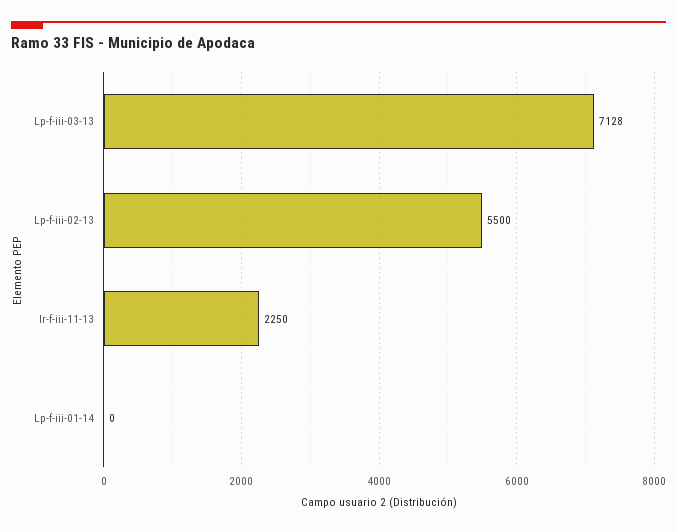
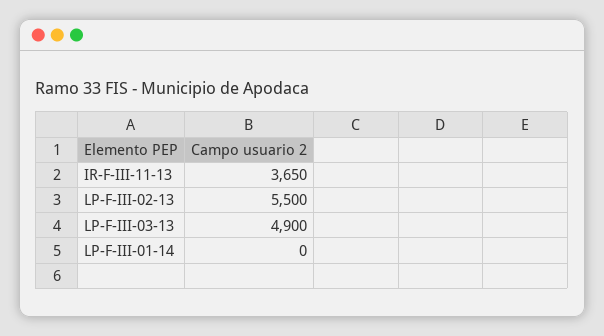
  {
-   "Lp-f-iii-03-13": 7128,
+   "Lp-f-iii-03-13": 4900,
    "Lp-f-iii-02-13": 5500,
-   "Ir-f-iii-11-13": 2250,
+   "Ir-f-iii-11-13": 3650,
    "Lp-f-iii-01-14": 0
  }

